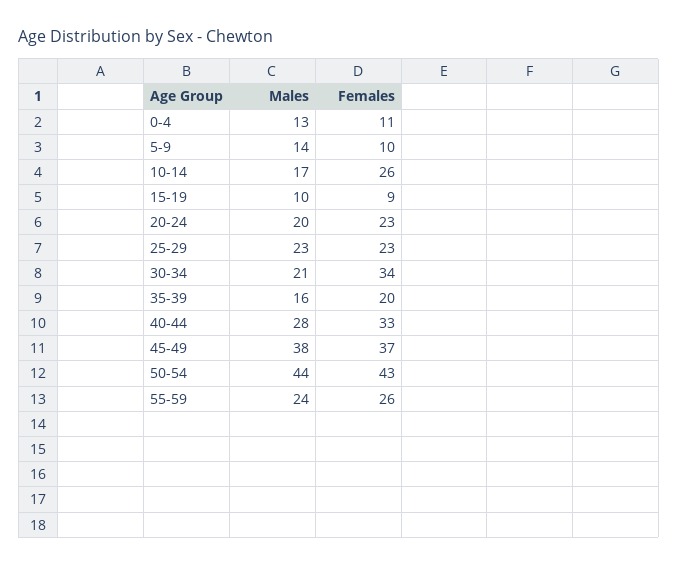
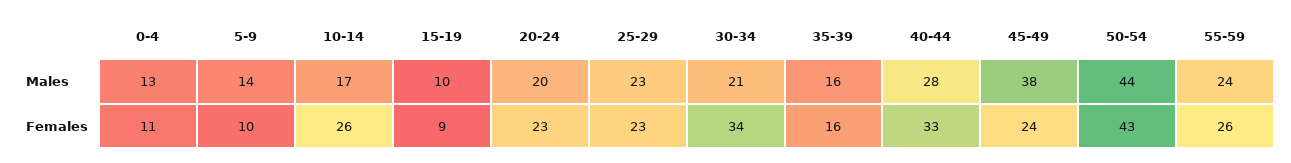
  {
    "Males": {
      "0-4": 13,
      "5-9": 14,
      "10-14": 17,
      "15-19": 10,
      "20-24": 20,
      "25-29": 23,
      "30-34": 21,
      "35-39": 16,
      "40-44": 28,
      "45-49": 38,
      "50-54": 44,
      "55-59": 24
    },
    "Females": {
      "0-4": 11,
      "5-9": 10,
      "10-14": 26,
      "15-19": 9,
      "20-24": 23,
      "25-29": 23,
      "30-34": 34,
-     "35-39": 20,
+     "35-39": 16,
      "40-44": 33,
-     "45-49": 37,
+     "45-49": 24,
      "50-54": 43,
      "55-59": 26
    }
  }

